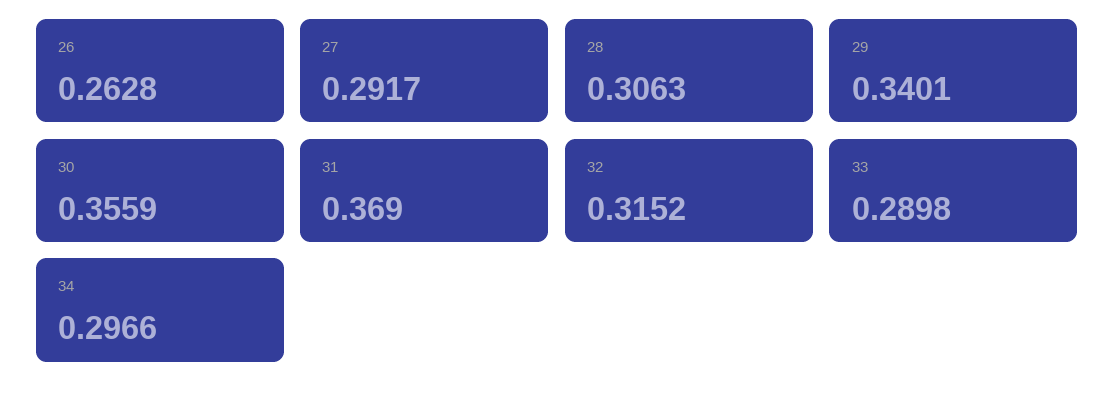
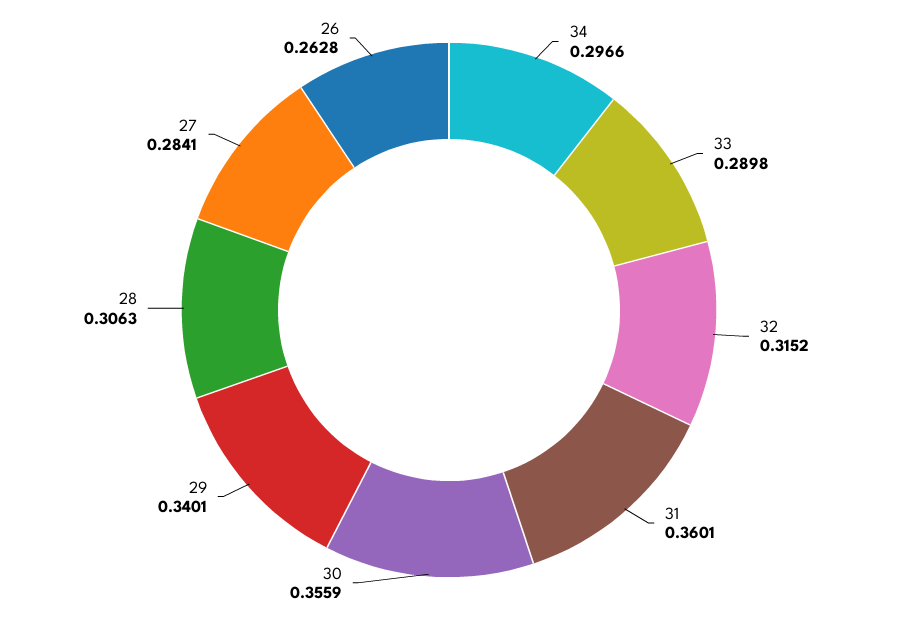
  {
    "26": 0.2628,
-   "27": 0.2917,
+   "27": 0.2841,
    "28": 0.3063,
    "29": 0.3401,
    "30": 0.3559,
-   "31": 0.369,
+   "31": 0.3601,
    "32": 0.3152,
    "33": 0.2898,
    "34": 0.2966
  }

